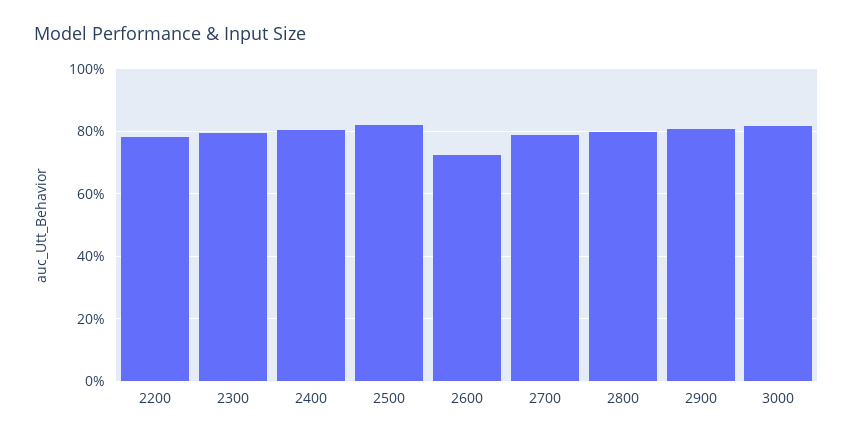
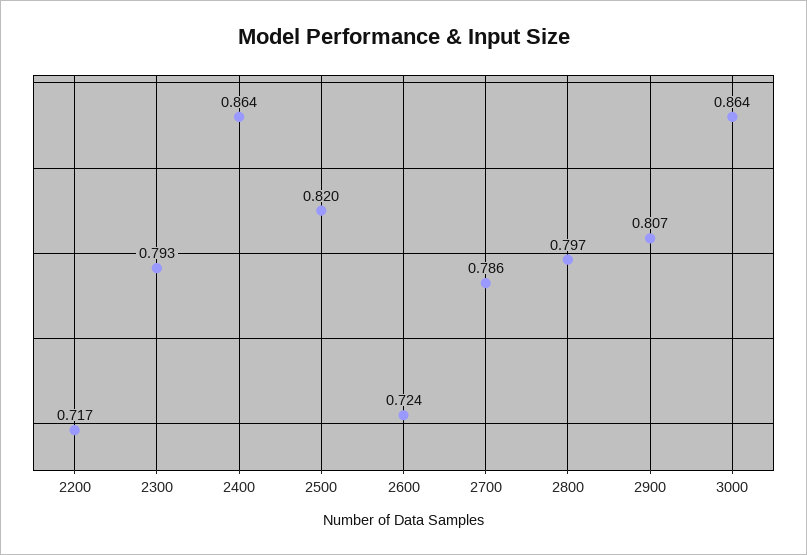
  {
-   "2200": 0.78,
+   "2200": 0.717,
    "2300": 0.793,
-   "2400": 0.8,
+   "2400": 0.864,
    "2500": 0.82,
    "2600": 0.724,
    "2700": 0.786,
    "2800": 0.797,
    "2900": 0.807,
-   "3000": 0.82
+   "3000": 0.864
  }

